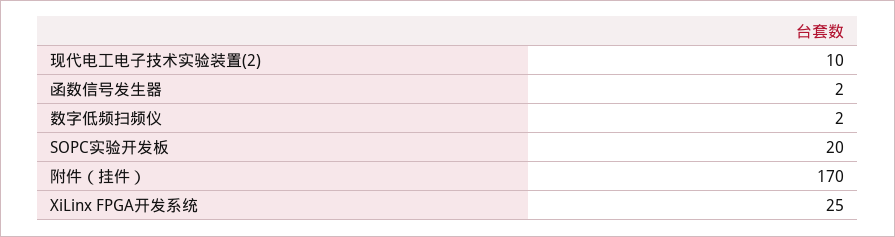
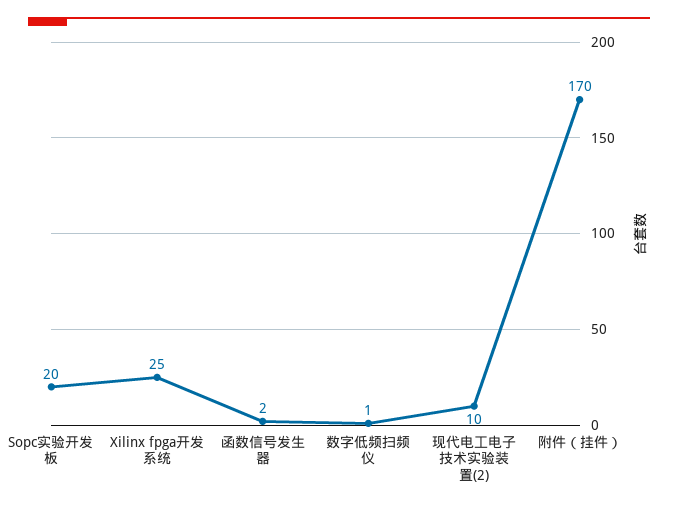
  {
    "现代电工电子技术实验装置(2)": 10,
    "函数信号发生器": 2,
-   "数字低频扫频仪": 2,
+   "数字低频扫频仪": 1,
    "SOPC实验开发板": 20,
    "附件（挂件）": 170,
    "XiLinx FPGA开发系统": 25
  }

